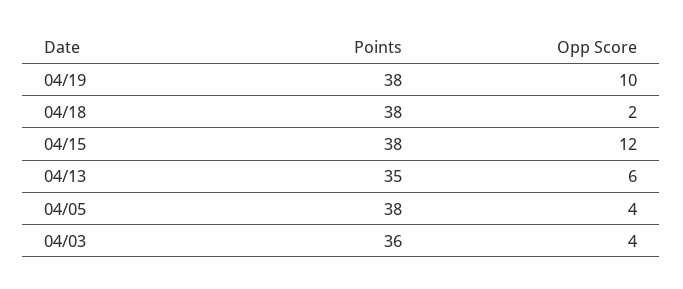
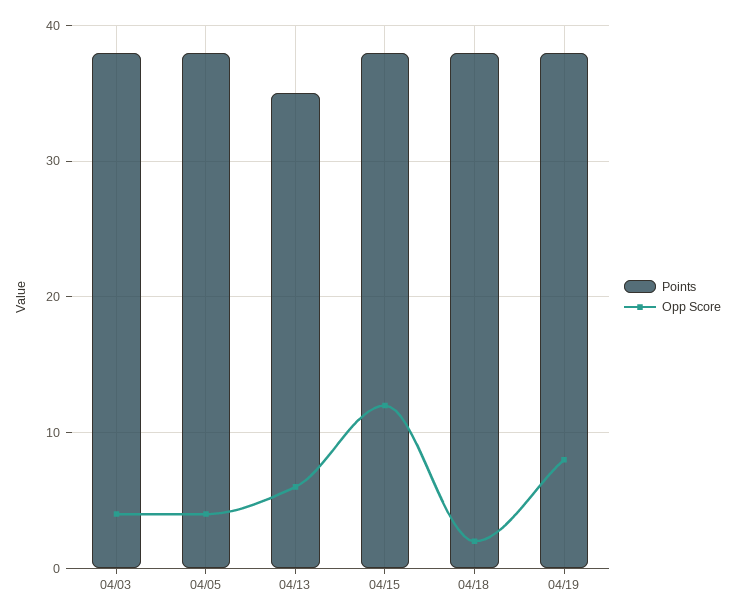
  {
    "Points": {
      "04/19": 38,
      "04/18": 38,
      "04/15": 38,
      "04/13": 35,
      "04/05": 38,
-     "04/03": 36
+     "04/03": 38
    },
    "Opp Score": {
-     "04/19": 10,
+     "04/19": 8,
      "04/18": 2,
      "04/15": 12,
      "04/13": 6,
      "04/05": 4,
      "04/03": 4
    }
  }

